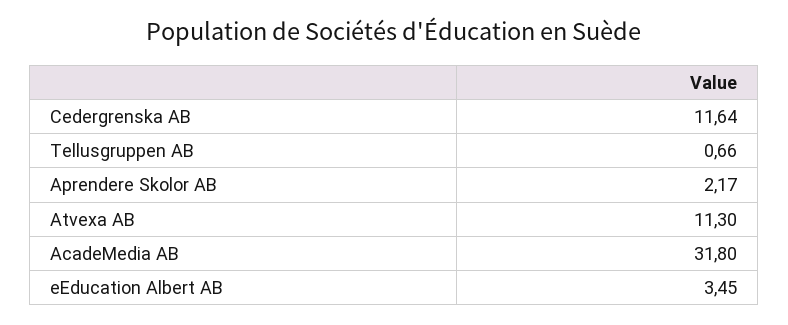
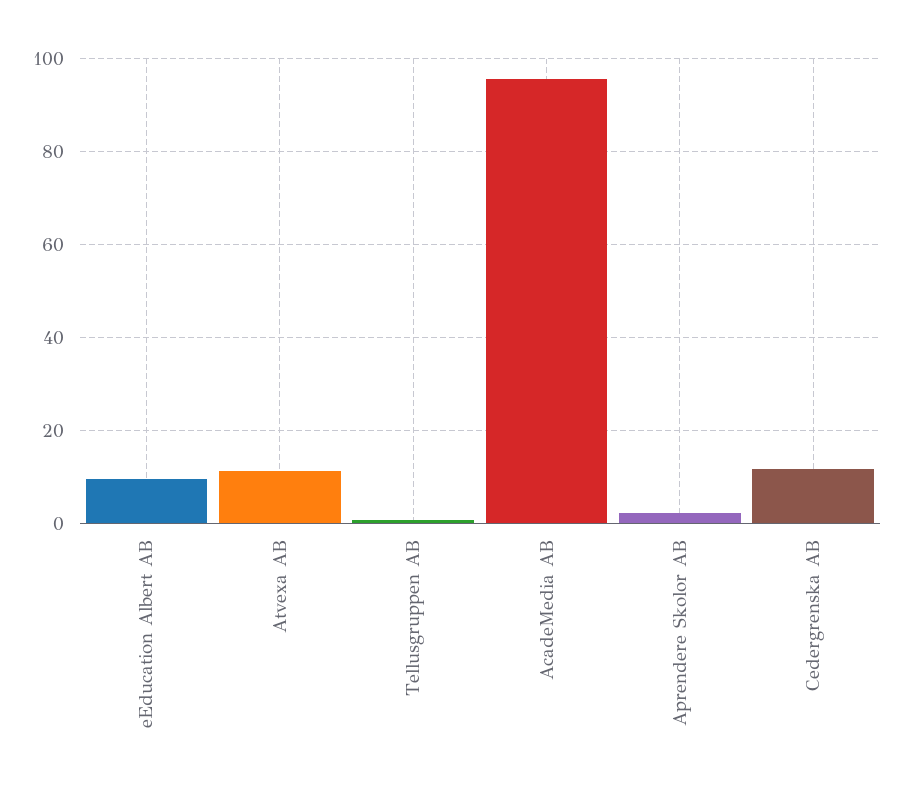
  {
    "Cedergrenska AB": 11.64,
    "Tellusgruppen AB": 0.66,
    "Aprendere Skolor AB": 2.17,
    "Atvexa AB": 11.3,
-   "AcadeMedia AB": 31.8,
+   "AcadeMedia AB": 96,
-   "eEducation Albert AB": 3.45
+   "eEducation Albert AB": 10
  }

